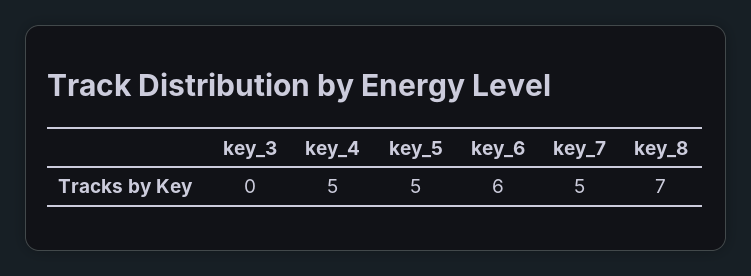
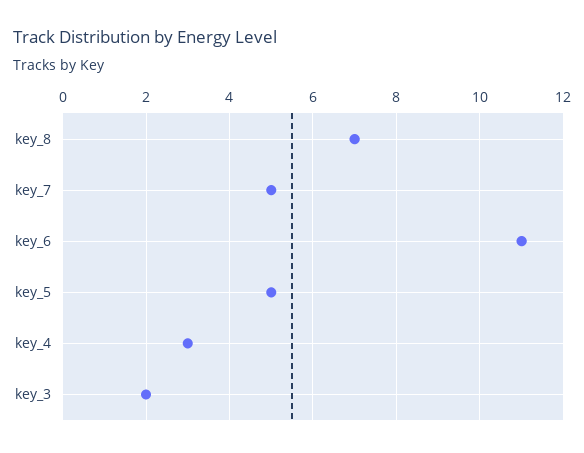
  {
-   "key_3": 0,
+   "key_3": 2,
-   "key_4": 5,
+   "key_4": 3,
    "key_5": 5,
-   "key_6": 6,
+   "key_6": 11,
    "key_7": 5,
    "key_8": 7
  }

